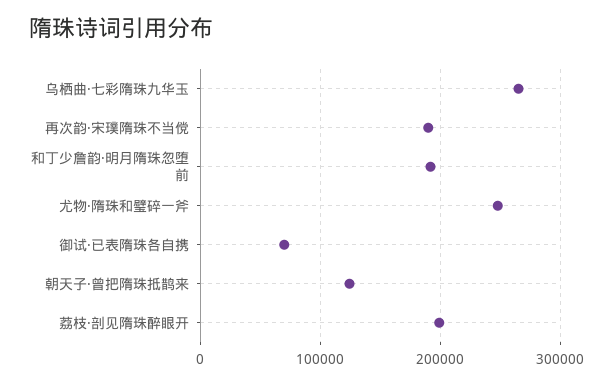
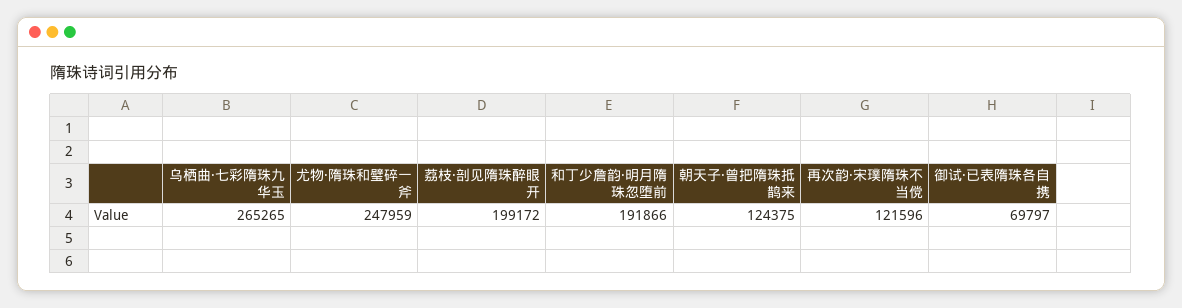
  {
    "乌栖曲·七彩隋珠九华玉": 265265,
-   "再次韵·宋璞隋珠不当傥": 190000,
+   "再次韵·宋璞隋珠不当傥": 121596,
    "和丁少詹韵·明月隋珠忽堕前": 191866,
    "尤物·隋珠和璧碎一斧": 247959,
    "御试·已表隋珠各自携": 69797,
    "朝天子·曾把隋珠抵鹊来": 124375,
    "荔枝·剖见隋珠醉眼开": 199172
  }

